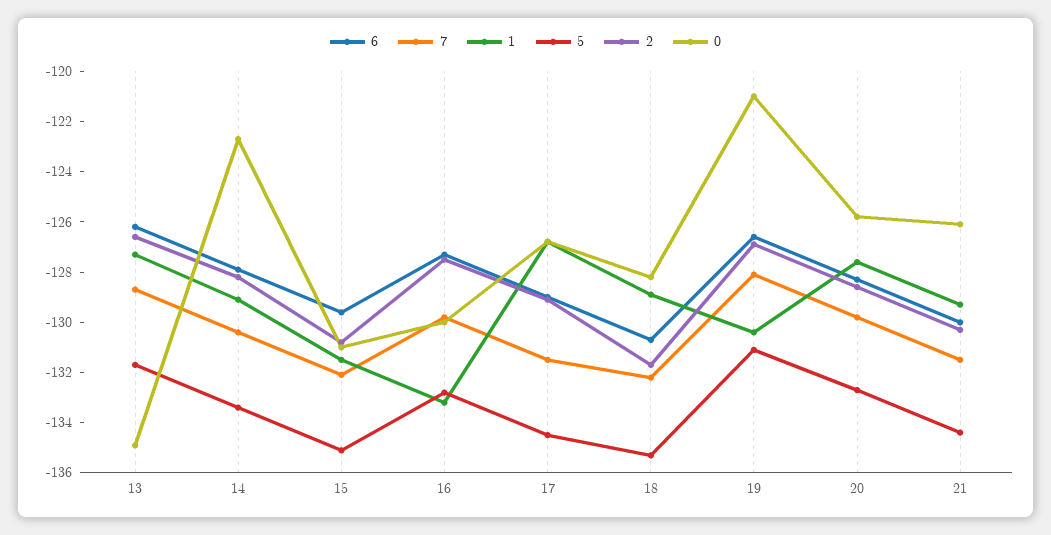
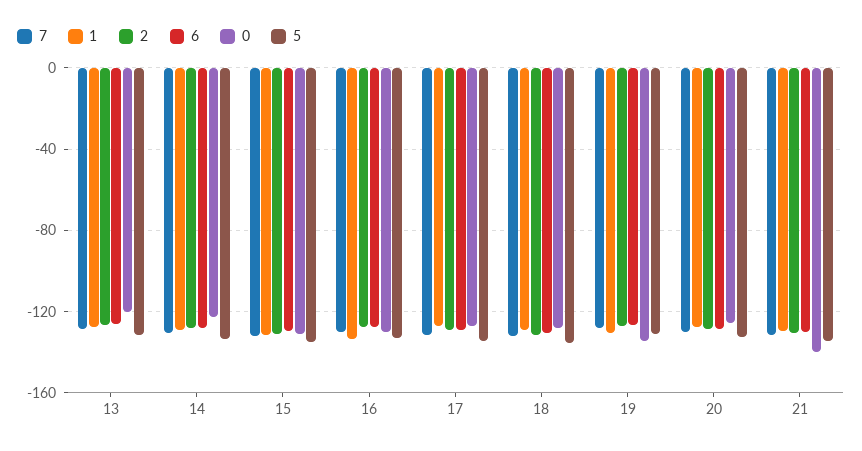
  {
    "6": {
      "13": -126,
      "14": -128,
      "15": -129.5,
      "16": -127.5,
      "17": -129,
      "18": -130.5,
      "19": -126.5,
      "20": -128.5,
      "21": -130
    },
    "7": {
      "13": -128.5,
      "14": -130.5,
      "15": -132,
      "16": -130,
      "17": -131.5,
      "18": -132,
      "19": -128,
      "20": -130,
      "21": -131.5
    },
    "1": {
      "13": -127.5,
      "14": -129,
      "15": -131.5,
      "16": -133,
      "17": -127,
      "18": -129,
      "19": -130.5,
      "20": -127.5,
      "21": -129.5
    },
    "5": {
      "13": -131.5,
      "14": -133.5,
      "15": -135,
      "16": -133,
      "17": -134.5,
      "18": -135.5,
      "19": -131,
      "20": -132.5,
      "21": -134.5
    },
    "2": {
      "13": -126.5,
      "14": -128,
      "15": -131,
      "16": -127.5,
      "17": -129,
      "18": -131.5,
      "19": -127,
      "20": -128.5,
      "21": -130.5
    },
    "0": {
-     "13": -135,
+     "13": -120,
      "14": -122.5,
      "15": -131,
      "16": -130,
      "17": -127,
      "18": -128,
-     "19": -121,
+     "19": -135,
      "20": -126,
-     "21": -126
+     "21": -140
    }
  }

